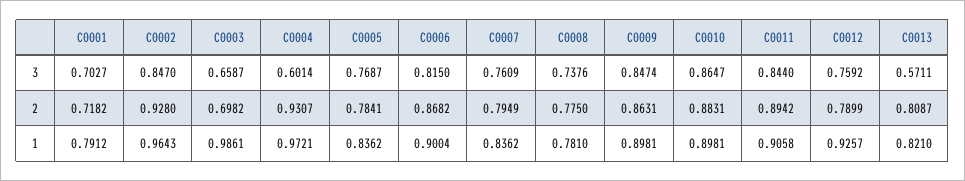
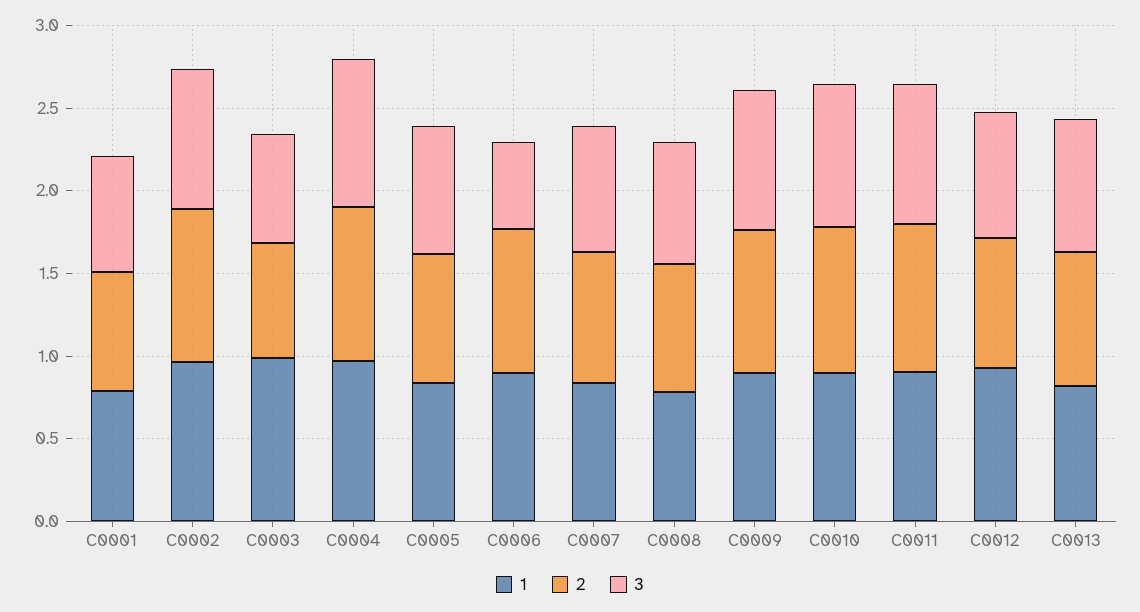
  {
    "3": {
      "C0001": 0.7027,
      "C0002": 0.847,
      "C0003": 0.6587,
-     "C0004": 0.6014,
+     "C0004": 0.9,
      "C0005": 0.7687,
-     "C0006": 0.815,
+     "C0006": 0.5,
      "C0007": 0.7609,
      "C0008": 0.7376,
      "C0009": 0.8474,
      "C0010": 0.8647,
      "C0011": 0.844,
      "C0012": 0.7592,
-     "C0013": 0.5711
+     "C0013": 0.8
    },
    "2": {
      "C0001": 0.7182,
      "C0002": 0.928,
      "C0003": 0.6982,
      "C0004": 0.9307,
      "C0005": 0.7841,
      "C0006": 0.8682,
      "C0007": 0.7949,
      "C0008": 0.775,
      "C0009": 0.8631,
      "C0010": 0.8831,
      "C0011": 0.8942,
      "C0012": 0.7899,
      "C0013": 0.8087
    },
    "1": {
      "C0001": 0.7912,
      "C0002": 0.9643,
      "C0003": 0.9861,
      "C0004": 0.9721,
      "C0005": 0.8362,
      "C0006": 0.9004,
      "C0007": 0.8362,
      "C0008": 0.781,
      "C0009": 0.8981,
      "C0010": 0.8981,
      "C0011": 0.9058,
      "C0012": 0.9257,
      "C0013": 0.821
    }
  }

